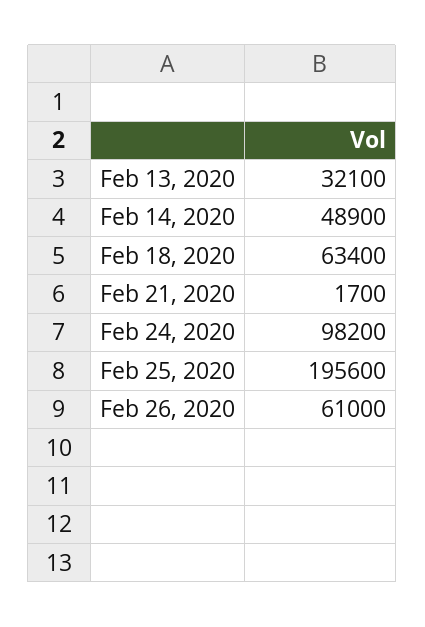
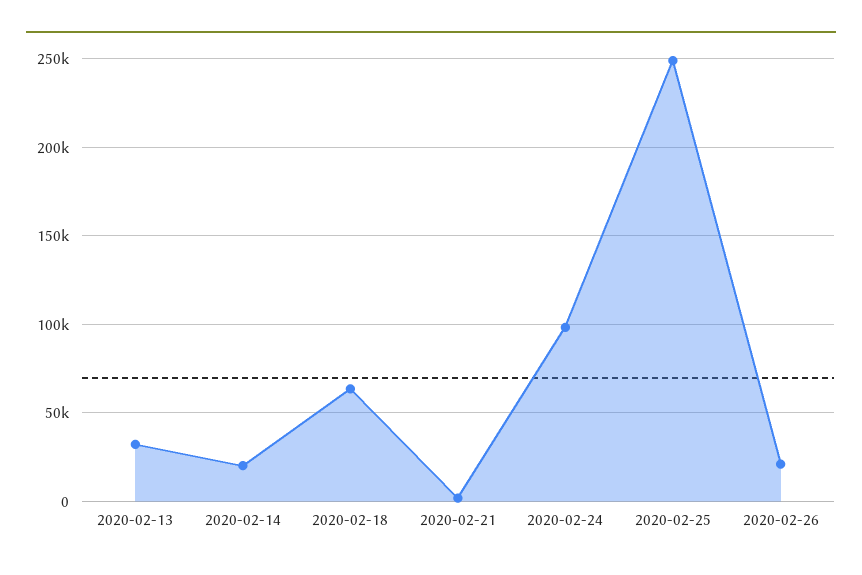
  {
    "Feb 13, 2020": 32100,
-   "Feb 14, 2020": 48900,
+   "Feb 14, 2020": 20000,
    "Feb 18, 2020": 63400,
    "Feb 21, 2020": 1700,
    "Feb 24, 2020": 98200,
-   "Feb 25, 2020": 195600,
+   "Feb 25, 2020": 250000,
-   "Feb 26, 2020": 61000
+   "Feb 26, 2020": 20000
  }

